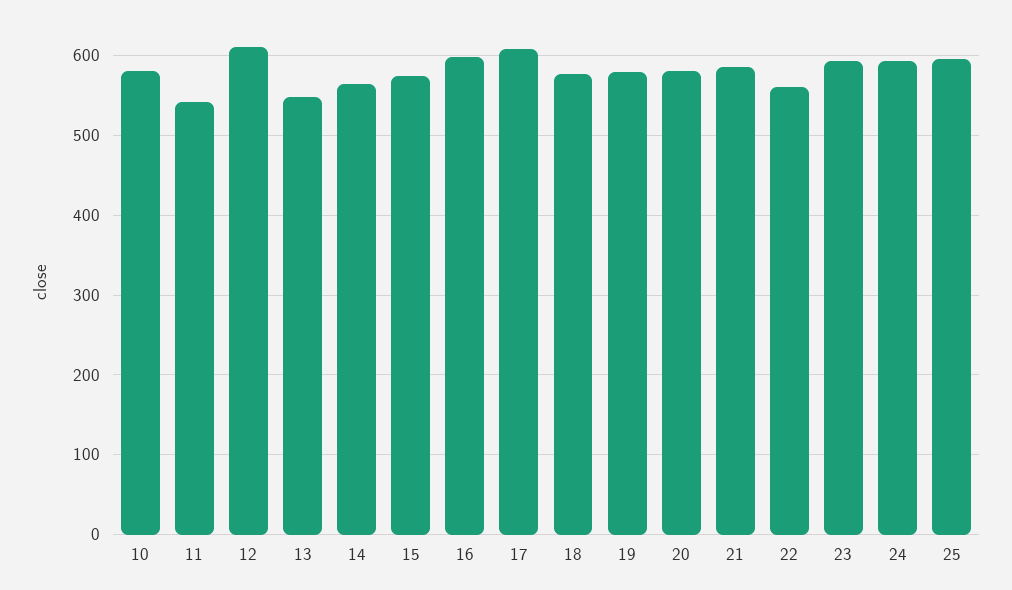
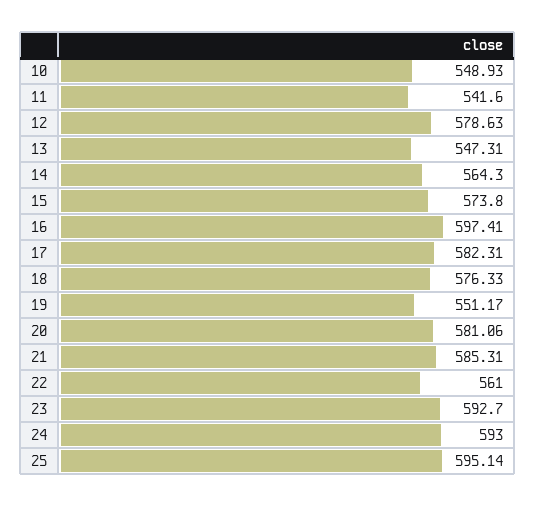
  {
-   "10": 580,
+   "10": 548.93,
    "11": 541.6,
-   "12": 610,
+   "12": 578.63,
    "13": 547.31,
    "14": 564.3,
    "15": 573.8,
    "16": 597.41,
-   "17": 610,
+   "17": 582.31,
    "18": 576.33,
-   "19": 580,
+   "19": 551.17,
    "20": 581.06,
    "21": 585.31,
    "22": 561,
    "23": 592.7,
    "24": 593,
    "25": 595.14
  }

